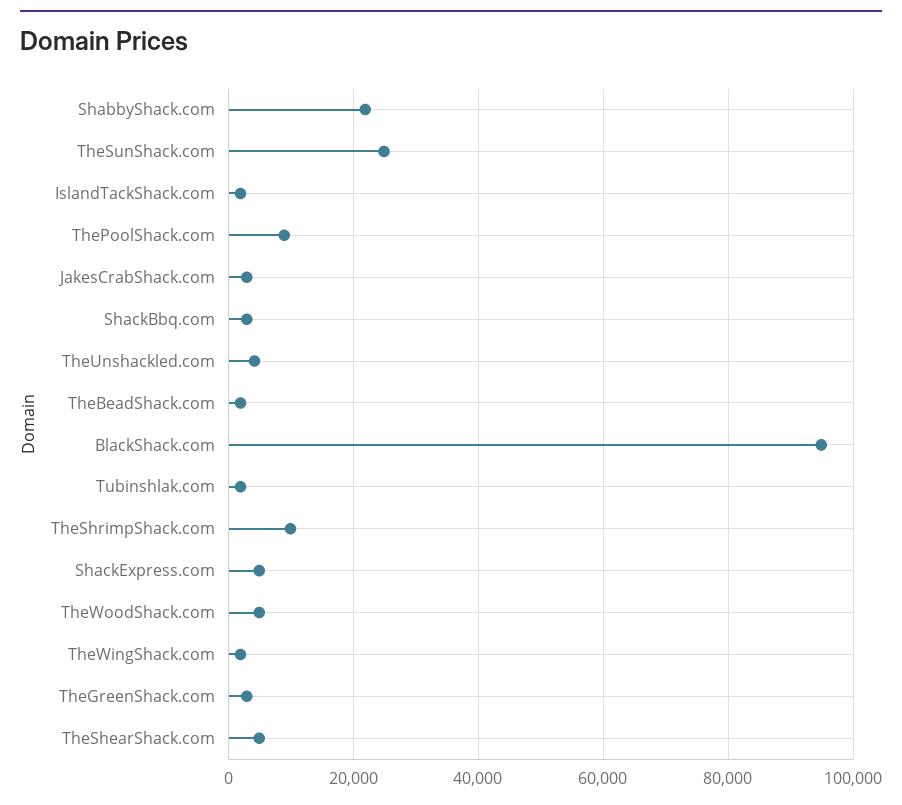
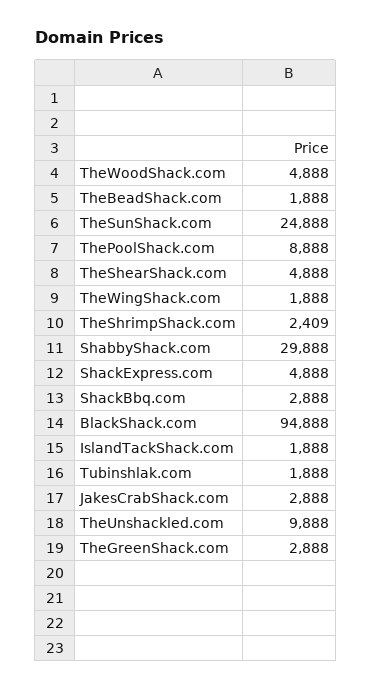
  {
-   "ShabbyShack.com": 22000,
+   "ShabbyShack.com": 29888,
    "TheSunShack.com": 24888,
    "IslandTackShack.com": 1888,
    "ThePoolShack.com": 8888,
    "JakesCrabShack.com": 2888,
    "ShackBbq.com": 2888,
-   "TheUnshackled.com": 4000,
+   "TheUnshackled.com": 9888,
    "TheBeadShack.com": 1888,
    "BlackShack.com": 94888,
    "Tubinshlak.com": 1888,
-   "TheShrimpShack.com": 10000,
+   "TheShrimpShack.com": 2409,
    "ShackExpress.com": 4888,
    "TheWoodShack.com": 4888,
    "TheWingShack.com": 1888,
    "TheGreenShack.com": 2888,
    "TheShearShack.com": 4888
  }

